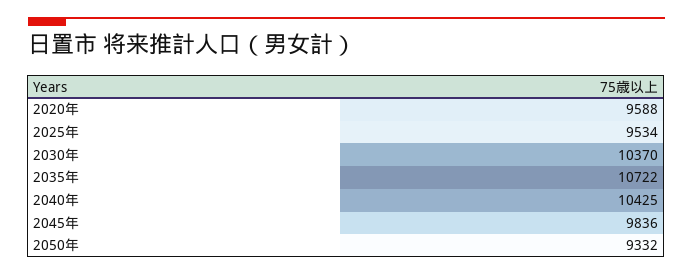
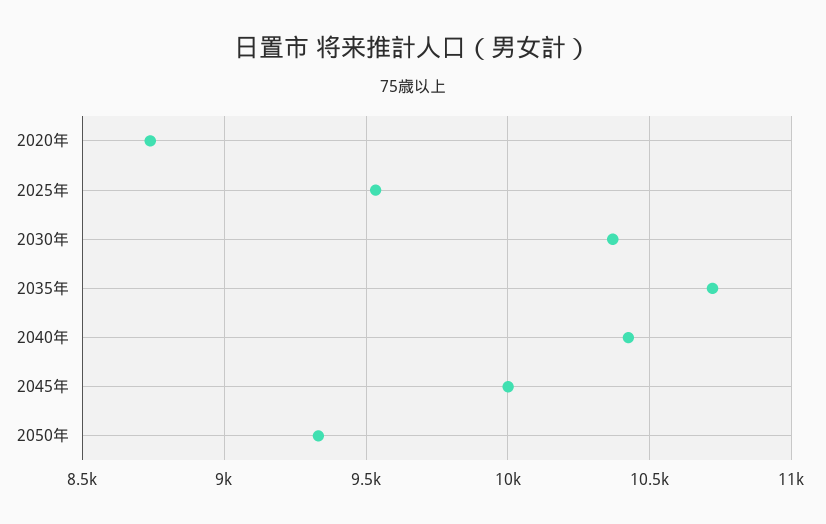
  {
-   "2020年": 9588,
+   "2020年": 8750,
    "2025年": 9534,
    "2030年": 10370,
    "2035年": 10722,
    "2040年": 10425,
-   "2045年": 9836,
+   "2045年": 10000,
    "2050年": 9332
  }

